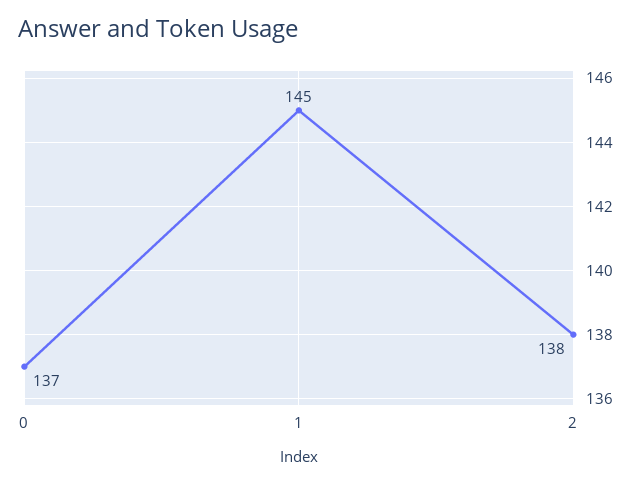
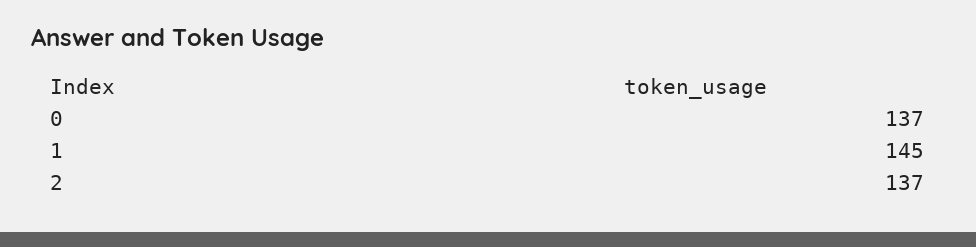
  {
    "0": 137,
    "1": 145,
-   "2": 138
+   "2": 137
  }

